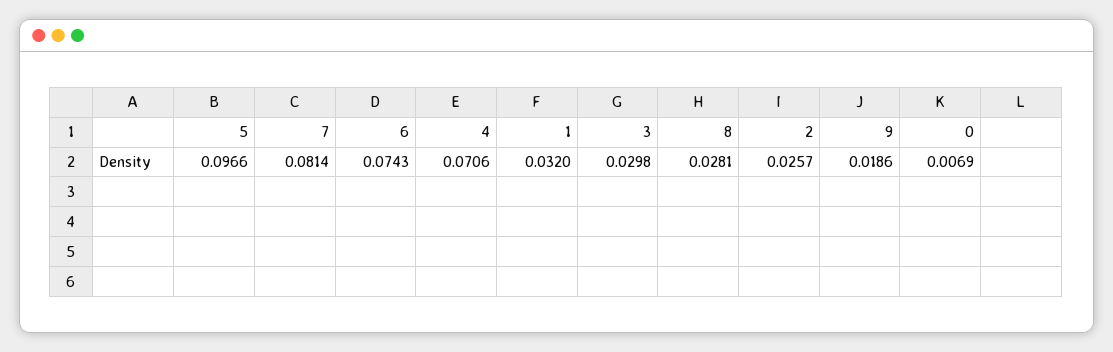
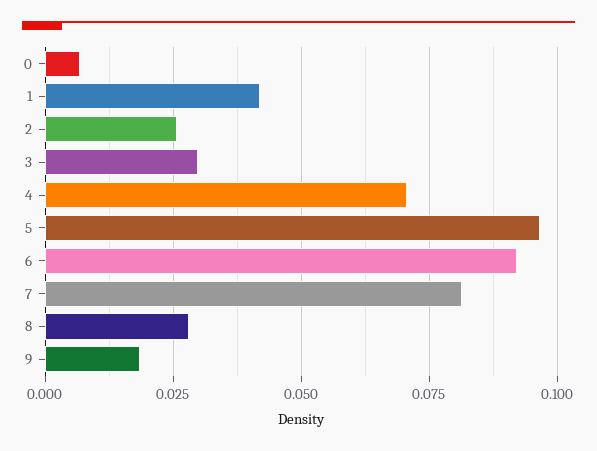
  {
    "5": 0.0966,
    "7": 0.0814,
-   "6": 0.0743,
+   "6": 0.0925,
    "4": 0.0706,
-   "1": 0.032,
+   "1": 0.0425,
    "3": 0.0298,
    "8": 0.0281,
    "2": 0.0257,
    "9": 0.0186,
    "0": 0.0069
  }

